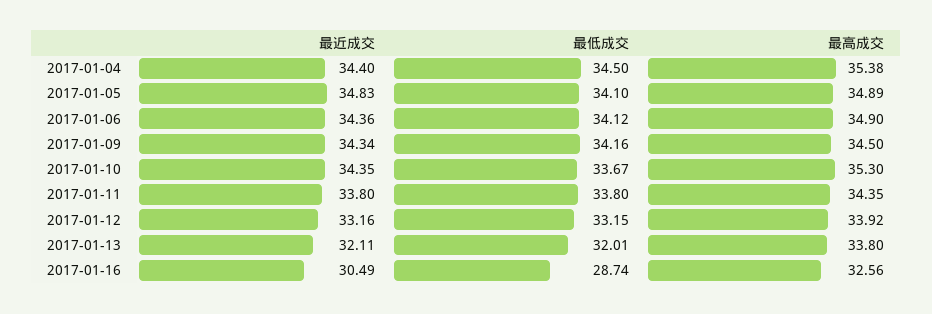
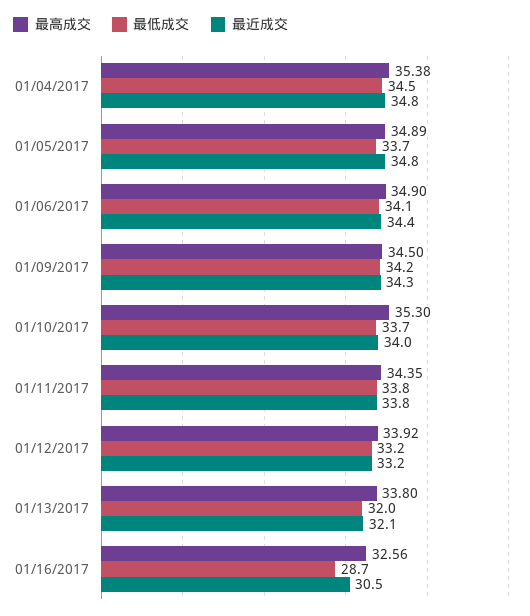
  {
    "最近成交": {
-     "2017-01-04": 34.4,
+     "2017-01-04": 34.8,
      "2017-01-05": 34.83,
      "2017-01-06": 34.36,
      "2017-01-09": 34.34,
-     "2017-01-10": 34.35,
+     "2017-01-10": 34,
      "2017-01-11": 33.8,
      "2017-01-12": 33.16,
      "2017-01-13": 32.11,
      "2017-01-16": 30.49
    },
    "最低成交": {
      "2017-01-04": 34.5,
-     "2017-01-05": 34.1,
+     "2017-01-05": 33.7,
      "2017-01-06": 34.12,
      "2017-01-09": 34.16,
      "2017-01-10": 33.67,
      "2017-01-11": 33.8,
      "2017-01-12": 33.15,
      "2017-01-13": 32.01,
      "2017-01-16": 28.74
    },
    "最高成交": {
      "2017-01-04": 35.38,
      "2017-01-05": 34.89,
      "2017-01-06": 34.9,
      "2017-01-09": 34.5,
      "2017-01-10": 35.3,
      "2017-01-11": 34.35,
      "2017-01-12": 33.92,
      "2017-01-13": 33.8,
      "2017-01-16": 32.56
    }
  }

